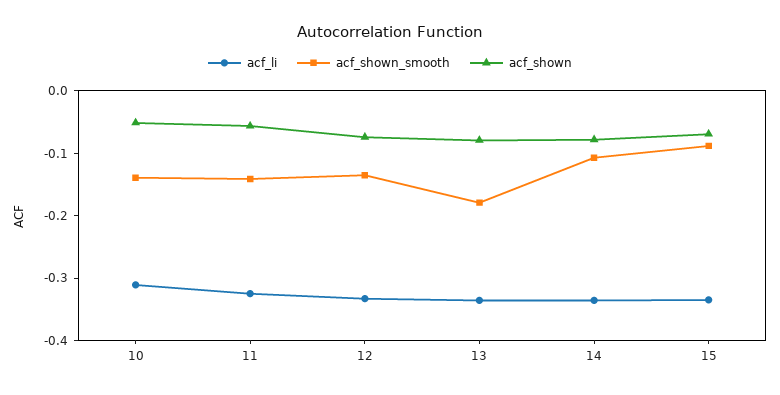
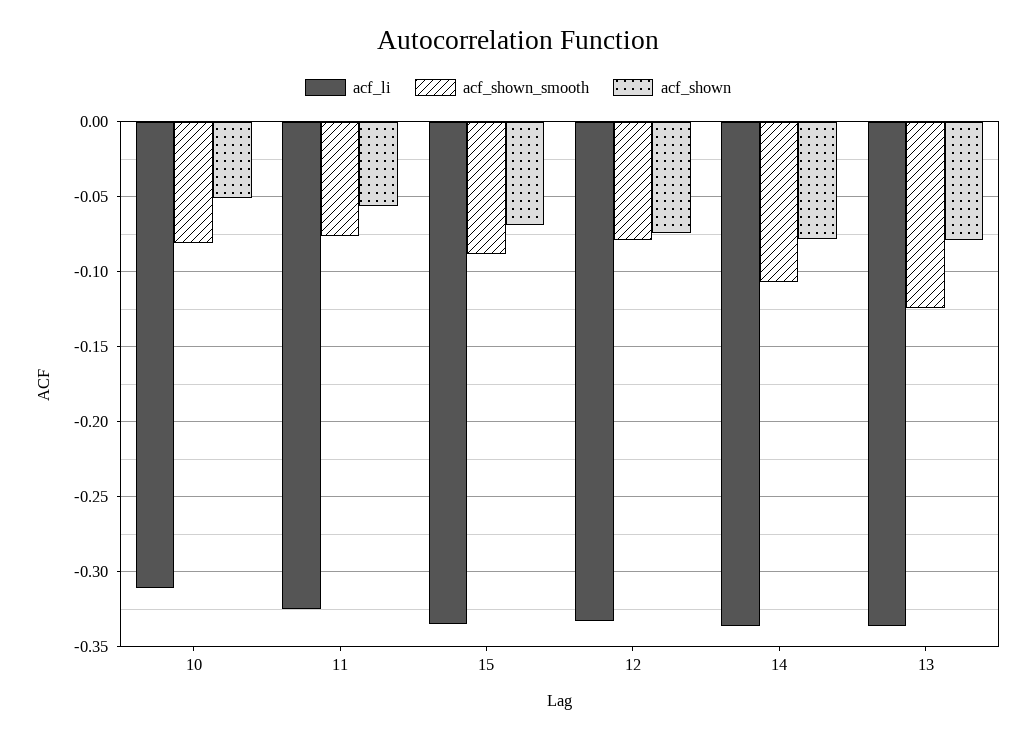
  {
    "acf_li": {
      "10": -0.31,
      "11": -0.325,
      "12": -0.335,
      "13": -0.335,
      "14": -0.335,
      "15": -0.335
    },
    "acf_shown_smooth": {
-     "10": -0.14,
+     "10": -0.08,
-     "11": -0.14,
+     "11": -0.075,
-     "12": -0.14,
+     "12": -0.08,
-     "13": -0.18,
+     "13": -0.125,
      "14": -0.105,
      "15": -0.09
    },
    "acf_shown": {
      "10": -0.05,
      "11": -0.055,
      "12": -0.075,
      "13": -0.08,
      "14": -0.08,
      "15": -0.07
    }
  }

